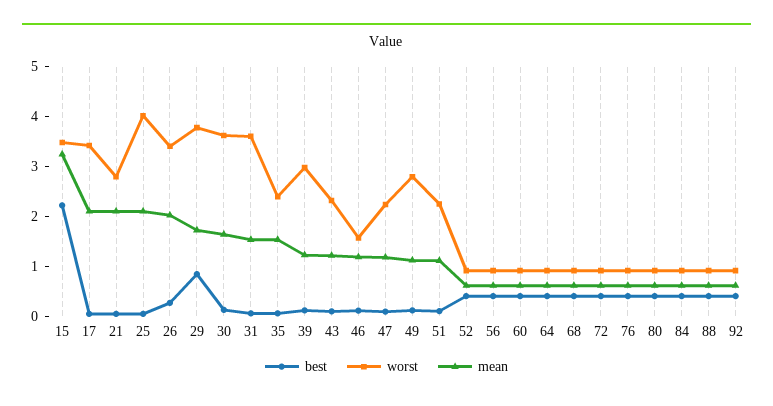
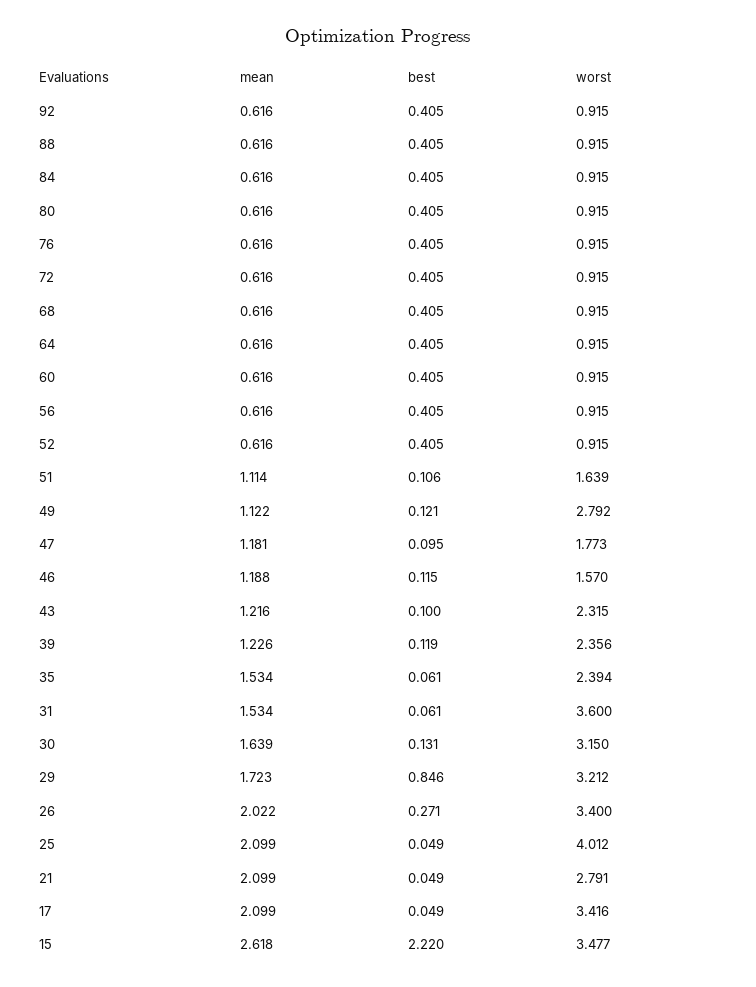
  {
    "best": {
      "15": 2.22,
      "17": 0.049,
      "21": 0.049,
      "25": 0.049,
      "26": 0.271,
      "29": 0.846,
      "30": 0.131,
      "31": 0.061,
      "35": 0.061,
      "39": 0.119,
      "43": 0.1,
      "46": 0.115,
      "47": 0.095,
      "49": 0.121,
      "51": 0.106,
      "52": 0.405,
      "56": 0.405,
      "60": 0.405,
      "64": 0.405,
      "68": 0.405,
      "72": 0.405,
      "76": 0.405,
      "80": 0.405,
      "84": 0.405,
      "88": 0.405,
      "92": 0.405
    },
    "worst": {
      "15": 3.477,
      "17": 3.416,
      "21": 2.791,
      "25": 4.012,
      "26": 3.4,
-     "29": 3.8,
+     "29": 3.212,
-     "30": 3.6,
+     "30": 3.15,
      "31": 3.6,
      "35": 2.394,
-     "39": 3,
+     "39": 2.356,
      "43": 2.315,
      "46": 1.57,
-     "47": 2.2,
+     "47": 1.773,
      "49": 2.792,
-     "51": 2.2,
+     "51": 1.639,
      "52": 0.915,
      "56": 0.915,
      "60": 0.915,
      "64": 0.915,
      "68": 0.915,
      "72": 0.915,
      "76": 0.915,
      "80": 0.915,
      "84": 0.915,
      "88": 0.915,
      "92": 0.915
    },
    "mean": {
-     "15": 3.2,
+     "15": 2.618,
      "17": 2.099,
      "21": 2.099,
      "25": 2.099,
      "26": 2.022,
      "29": 1.723,
      "30": 1.639,
      "31": 1.534,
      "35": 1.534,
      "39": 1.226,
      "43": 1.216,
      "46": 1.188,
      "47": 1.181,
      "49": 1.122,
      "51": 1.114,
      "52": 0.616,
      "56": 0.616,
      "60": 0.616,
      "64": 0.616,
      "68": 0.616,
      "72": 0.616,
      "76": 0.616,
      "80": 0.616,
      "84": 0.616,
      "88": 0.616,
      "92": 0.616
    }
  }

